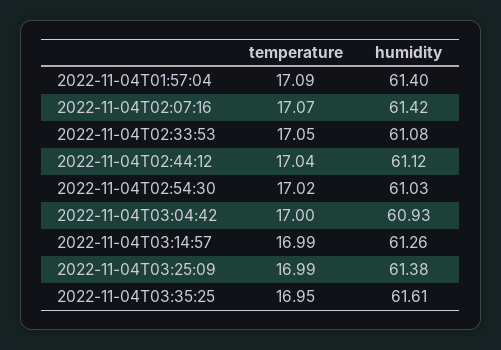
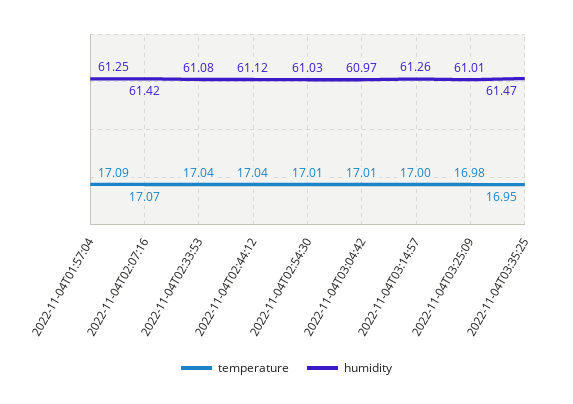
  {
    "temperature": {
      "2022-11-04T01:57:04": 17.09,
      "2022-11-04T02:07:16": 17.07,
-     "2022-11-04T02:33:53": 17.05,
+     "2022-11-04T02:33:53": 17.04,
      "2022-11-04T02:44:12": 17.04,
-     "2022-11-04T02:54:30": 17.02,
+     "2022-11-04T02:54:30": 17.01,
-     "2022-11-04T03:04:42": 17,
+     "2022-11-04T03:04:42": 17.01,
-     "2022-11-04T03:14:57": 16.99,
+     "2022-11-04T03:14:57": 17,
-     "2022-11-04T03:25:09": 16.99,
+     "2022-11-04T03:25:09": 16.98,
      "2022-11-04T03:35:25": 16.95
    },
    "humidity": {
-     "2022-11-04T01:57:04": 61.4,
+     "2022-11-04T01:57:04": 61.25,
      "2022-11-04T02:07:16": 61.42,
      "2022-11-04T02:33:53": 61.08,
      "2022-11-04T02:44:12": 61.12,
      "2022-11-04T02:54:30": 61.03,
-     "2022-11-04T03:04:42": 60.93,
+     "2022-11-04T03:04:42": 60.97,
      "2022-11-04T03:14:57": 61.26,
-     "2022-11-04T03:25:09": 61.38,
+     "2022-11-04T03:25:09": 61.01,
-     "2022-11-04T03:35:25": 61.61
+     "2022-11-04T03:35:25": 61.47
    }
  }

